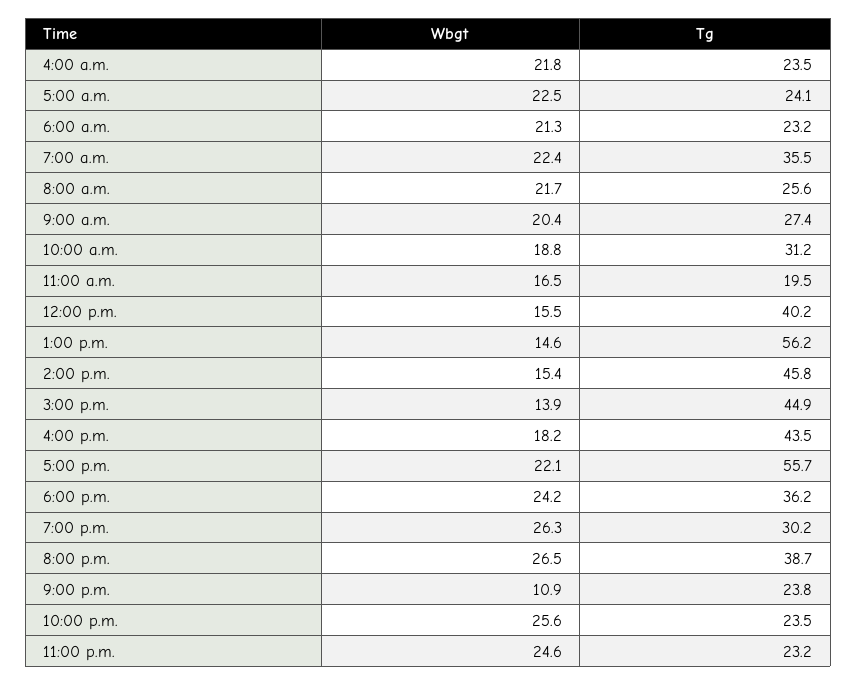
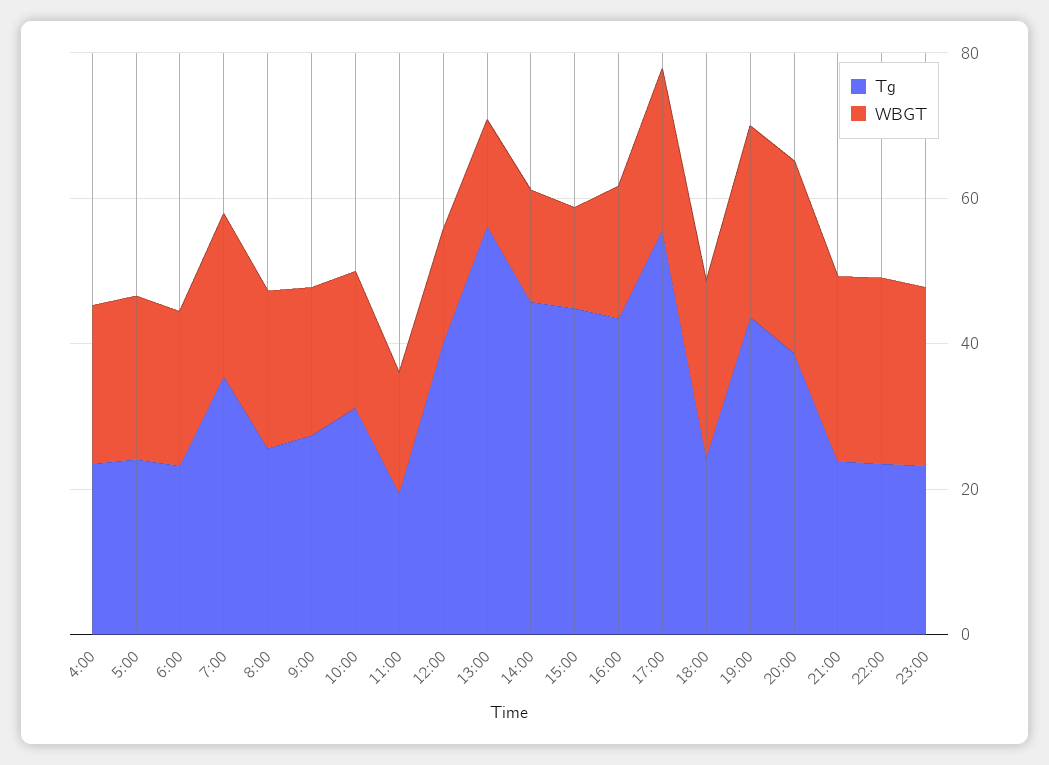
  {
    "Wbgt": {
      "4:00 a.m.": 21.8,
      "5:00 a.m.": 22.5,
      "6:00 a.m.": 21.3,
      "7:00 a.m.": 22.4,
      "8:00 a.m.": 21.7,
      "9:00 a.m.": 20.4,
      "10:00 a.m.": 18.8,
      "11:00 a.m.": 16.5,
      "12:00 p.m.": 15.5,
      "1:00 p.m.": 14.6,
      "2:00 p.m.": 15.4,
      "3:00 p.m.": 13.9,
      "4:00 p.m.": 18.2,
      "5:00 p.m.": 22.1,
      "6:00 p.m.": 24.2,
      "7:00 p.m.": 26.3,
      "8:00 p.m.": 26.5,
-     "9:00 p.m.": 10.9,
+     "9:00 p.m.": 25,
      "10:00 p.m.": 25.6,
      "11:00 p.m.": 24.6
    },
    "Tg": {
      "4:00 a.m.": 23.5,
      "5:00 a.m.": 24.1,
      "6:00 a.m.": 23.2,
      "7:00 a.m.": 35.5,
      "8:00 a.m.": 25.6,
      "9:00 a.m.": 27.4,
      "10:00 a.m.": 31.2,
      "11:00 a.m.": 19.5,
      "12:00 p.m.": 40.2,
      "1:00 p.m.": 56.2,
      "2:00 p.m.": 45.8,
      "3:00 p.m.": 44.9,
      "4:00 p.m.": 43.5,
      "5:00 p.m.": 55.7,
-     "6:00 p.m.": 36.2,
+     "6:00 p.m.": 25,
-     "7:00 p.m.": 30.2,
+     "7:00 p.m.": 45,
      "8:00 p.m.": 38.7,
      "9:00 p.m.": 23.8,
      "10:00 p.m.": 23.5,
      "11:00 p.m.": 23.2
    }
  }

